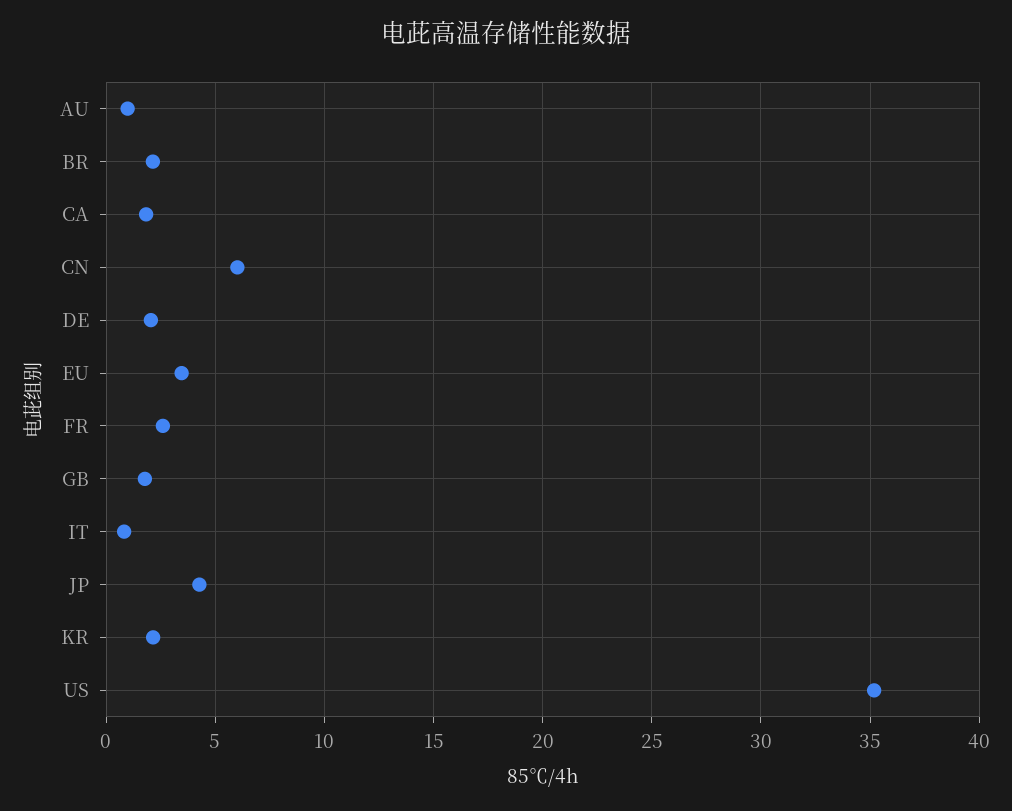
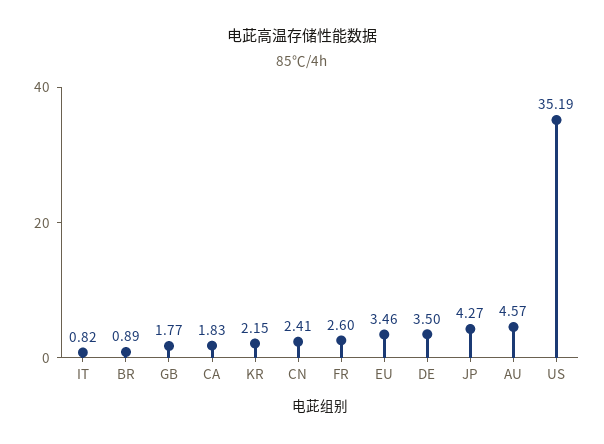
  {
-   "AU": 1,
+   "AU": 4.57,
-   "BR": 2,
+   "BR": 0.89,
    "CA": 1.83,
-   "CN": 6,
+   "CN": 2.41,
-   "DE": 2,
+   "DE": 3.5,
    "EU": 3.46,
    "FR": 2.6,
    "GB": 1.77,
    "IT": 0.82,
    "JP": 4.27,
    "KR": 2.15,
    "US": 35.19
  }

